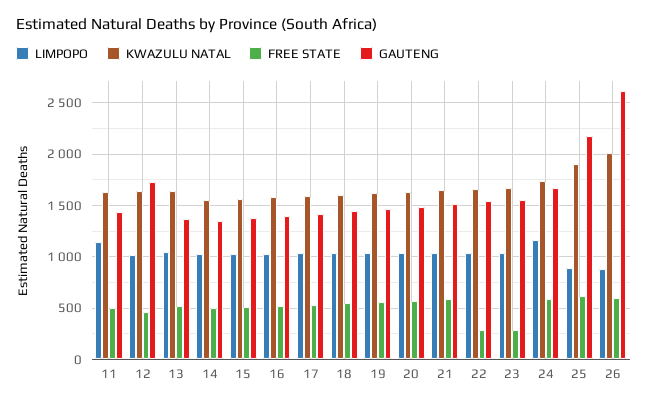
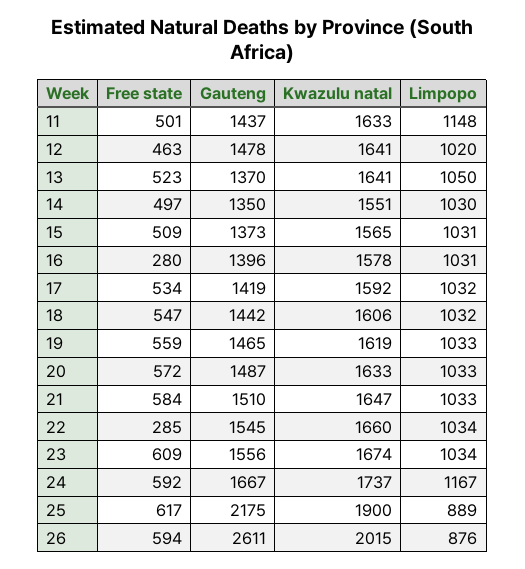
  {
    "LIMPOPO": {
      "11": 1148,
      "12": 1020,
      "13": 1050,
      "14": 1030,
      "15": 1031,
      "16": 1031,
      "17": 1032,
      "18": 1032,
      "19": 1033,
      "20": 1033,
      "21": 1033,
      "22": 1034,
      "23": 1034,
      "24": 1167,
      "25": 889,
      "26": 876
    },
    "KWAZULU NATAL": {
      "11": 1633,
      "12": 1641,
      "13": 1641,
      "14": 1551,
      "15": 1565,
      "16": 1578,
      "17": 1592,
      "18": 1606,
      "19": 1619,
      "20": 1633,
      "21": 1647,
      "22": 1660,
      "23": 1674,
      "24": 1737,
      "25": 1900,
      "26": 2015
    },
    "FREE STATE": {
      "11": 501,
      "12": 463,
      "13": 523,
      "14": 497,
      "15": 509,
-     "16": 500,
+     "16": 280,
      "17": 534,
      "18": 547,
      "19": 559,
      "20": 572,
      "21": 584,
      "22": 285,
-     "23": 300,
+     "23": 609,
      "24": 592,
      "25": 617,
      "26": 594
    },
    "GAUTENG": {
      "11": 1437,
-     "12": 1700,
+     "12": 1478,
      "13": 1370,
      "14": 1350,
      "15": 1373,
      "16": 1396,
      "17": 1419,
      "18": 1442,
      "19": 1465,
      "20": 1487,
      "21": 1510,
      "22": 1545,
      "23": 1556,
      "24": 1667,
      "25": 2175,
      "26": 2611
    }
  }

